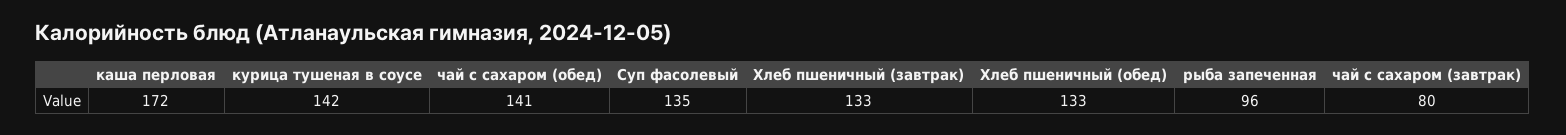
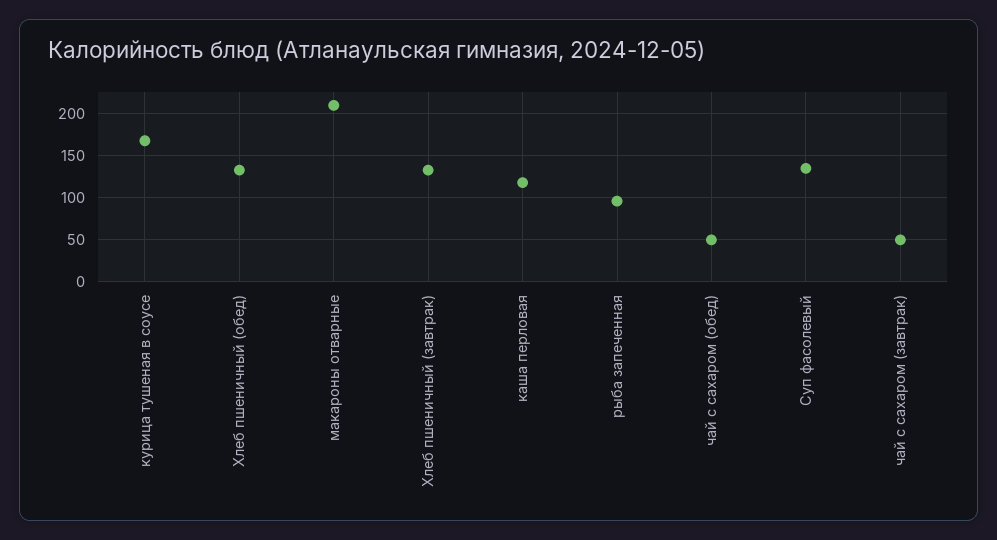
  {
-   "каша перловая": 172,
+   "каша перловая": 120,
-   "курица тушеная в соусе": 142,
+   "курица тушеная в соусе": 170,
-   "чай с сахаром (обед)": 141,
+   "чай с сахаром (обед)": 50,
    "Суп фасолевый": 135,
    "Хлеб пшеничный (завтрак)": 133,
    "Хлеб пшеничный (обед)": 133,
    "рыба запеченная": 96,
-   "чай с сахаром (завтрак)": 80
+   "чай с сахаром (завтрак)": 50,
+   "макароны отварные": 210
  }

